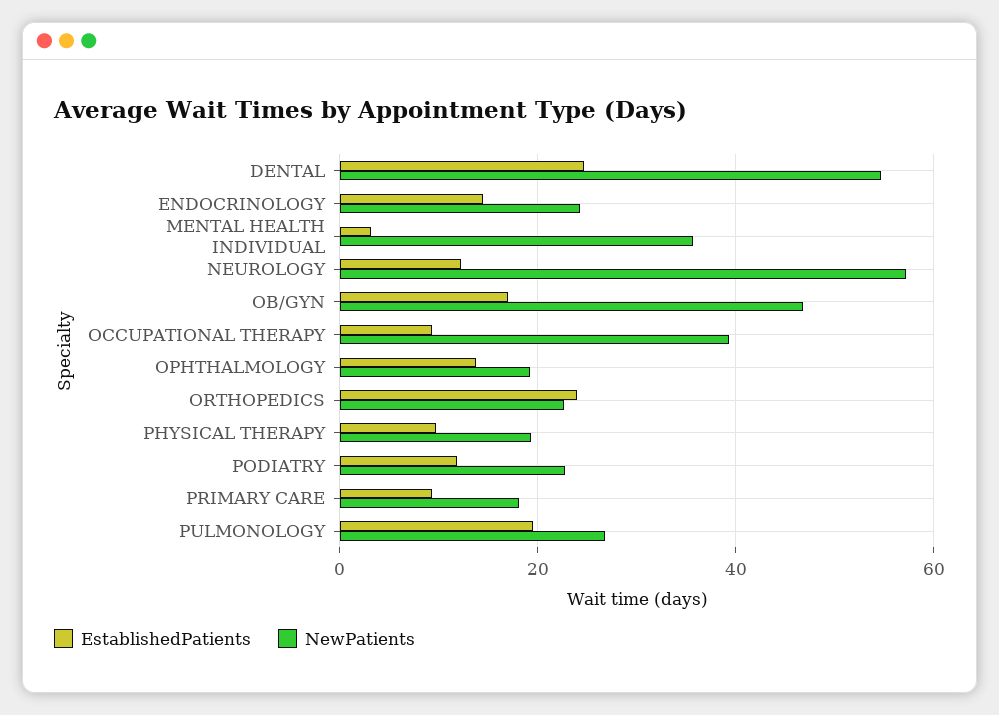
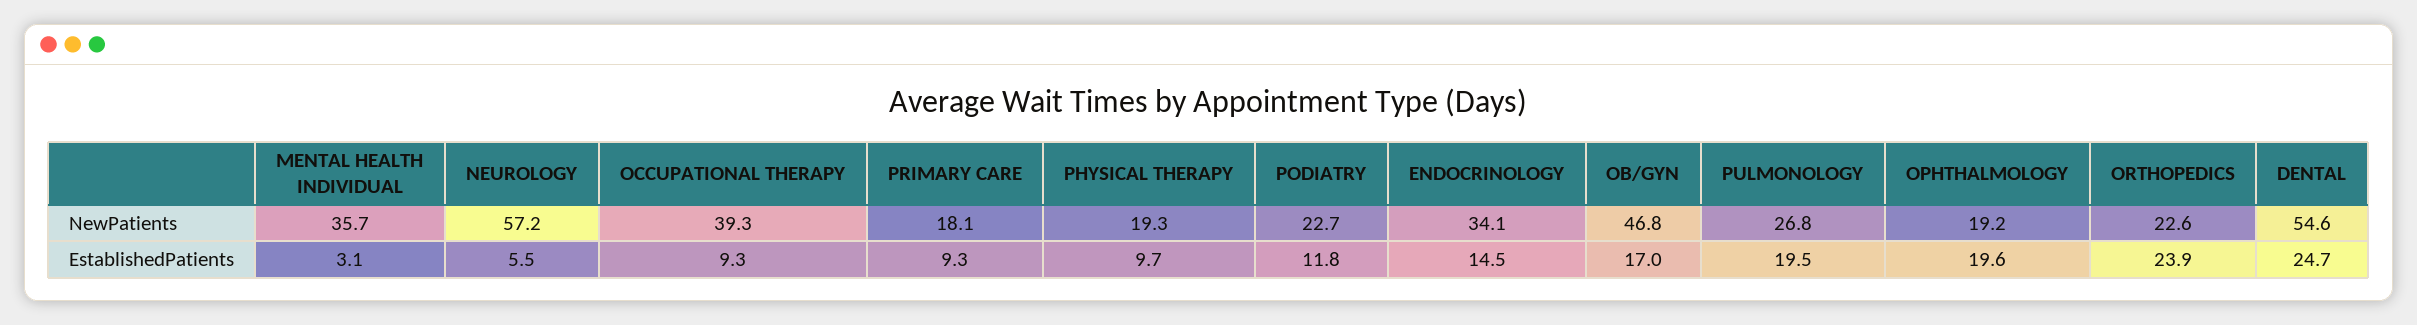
  {
    "EstablishedPatients": {
      "DENTAL": 24.7,
      "ENDOCRINOLOGY": 14.5,
      "MENTAL HEALTH INDIVIDUAL": 3.1,
-     "NEUROLOGY": 12,
+     "NEUROLOGY": 5.5,
      "OB/GYN": 17,
      "OCCUPATIONAL THERAPY": 9.3,
-     "OPHTHALMOLOGY": 14,
+     "OPHTHALMOLOGY": 19.6,
      "ORTHOPEDICS": 23.9,
      "PHYSICAL THERAPY": 9.7,
      "PODIATRY": 11.8,
      "PRIMARY CARE": 9.3,
      "PULMONOLOGY": 19.5
    },
    "NewPatients": {
      "DENTAL": 54.6,
-     "ENDOCRINOLOGY": 24,
+     "ENDOCRINOLOGY": 34.1,
      "MENTAL HEALTH INDIVIDUAL": 35.7,
      "NEUROLOGY": 57.2,
      "OB/GYN": 46.8,
      "OCCUPATIONAL THERAPY": 39.3,
      "OPHTHALMOLOGY": 19.2,
      "ORTHOPEDICS": 22.6,
      "PHYSICAL THERAPY": 19.3,
      "PODIATRY": 22.7,
      "PRIMARY CARE": 18.1,
      "PULMONOLOGY": 26.8
    }
  }

